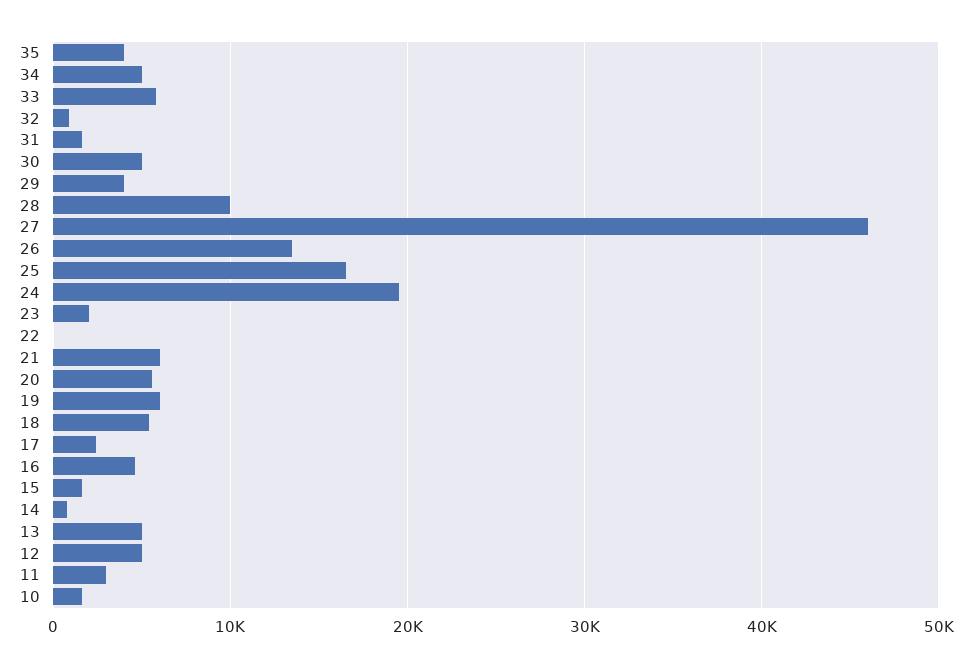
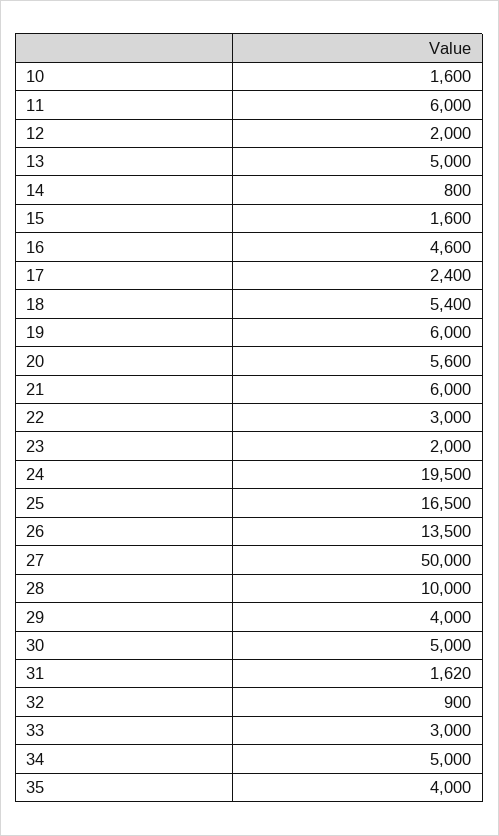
  {
    "35": 4000,
    "34": 5000,
-   "33": 6000,
+   "33": 3000,
    "32": 900,
    "31": 1620,
    "30": 5000,
    "29": 4000,
    "28": 10000,
-   "27": 46000,
+   "27": 50000,
    "26": 13500,
    "25": 16500,
    "24": 19500,
    "23": 2000,
-   "22": 0,
+   "22": 3000,
    "21": 6000,
    "20": 5600,
    "19": 6000,
    "18": 5400,
    "17": 2400,
    "16": 4600,
    "15": 1600,
    "14": 800,
    "13": 5000,
-   "12": 5000,
+   "12": 2000,
-   "11": 3000,
+   "11": 6000,
    "10": 1600
  }

